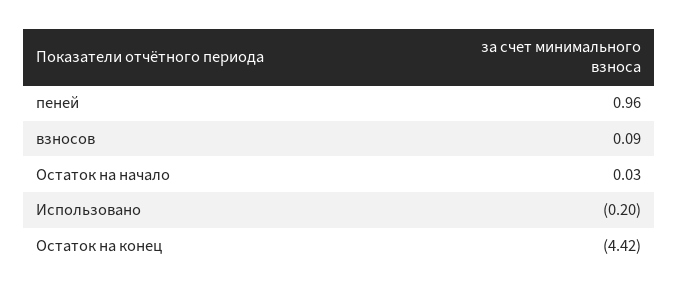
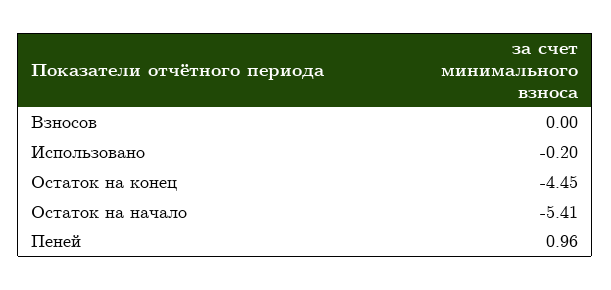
  {
    "пеней": 0.96,
-   "взносов": 0.09,
+   "взносов": 0,
-   "Остаток на начало": 0.03,
+   "Остаток на начало": -5.41,
    "Использовано": -0.2,
-   "Остаток на конец": -4.42
+   "Остаток на конец": -4.45
  }

